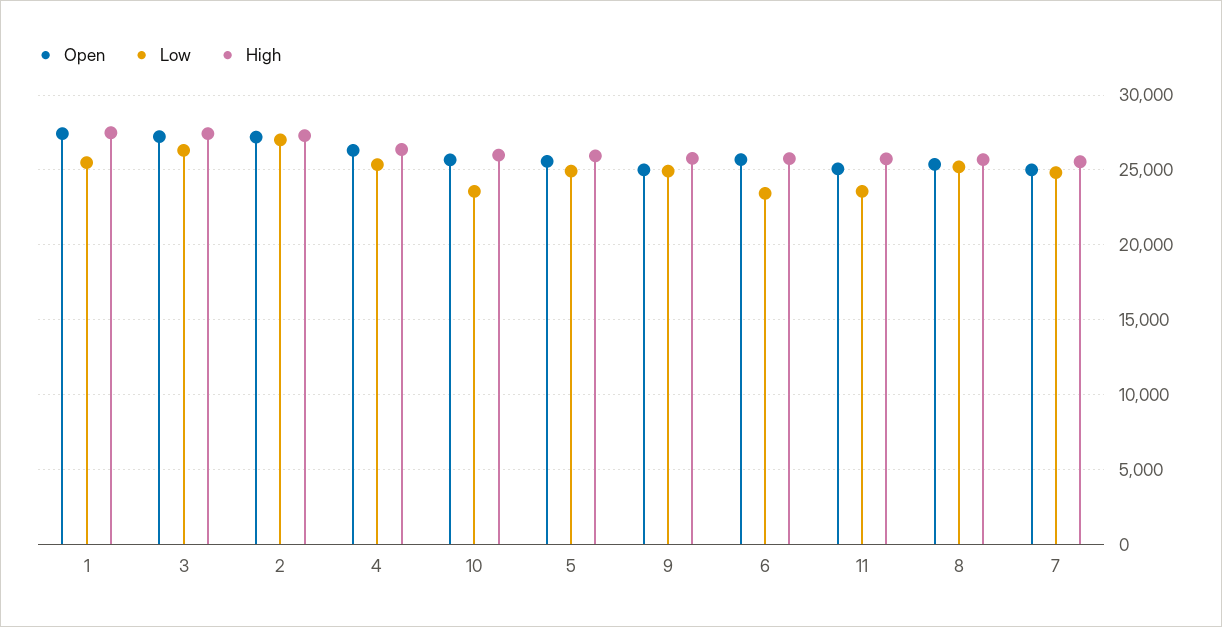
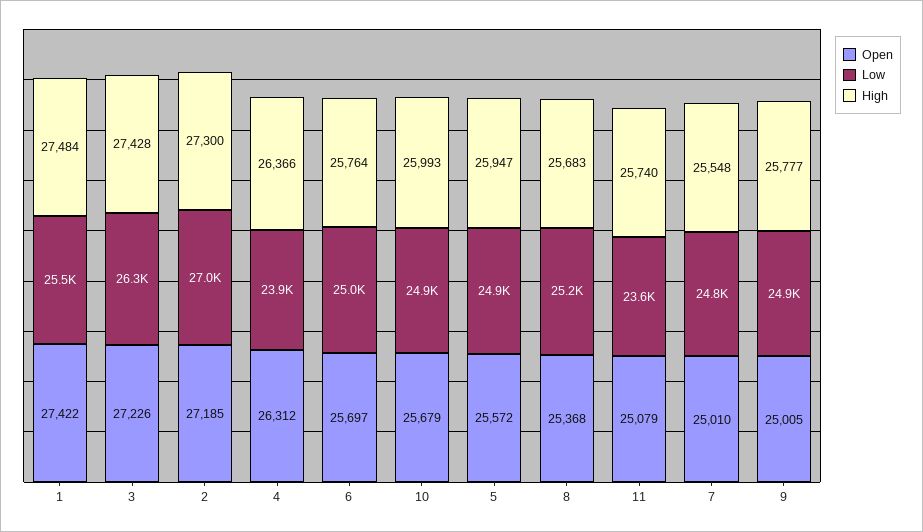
  {
    "Open": {
      "1": 27422,
      "3": 27226,
      "2": 27185,
      "4": 26312,
      "10": 25679,
      "5": 25572,
      "9": 25005,
      "6": 25697,
      "11": 25079,
      "8": 25368,
      "7": 25010
    },
    "Low": {
      "1": 25500,
      "3": 26300,
      "2": 27000,
-     "4": 25500,
+     "4": 23900,
-     "10": 23500,
+     "10": 24900,
      "5": 24900,
      "9": 24900,
-     "6": 23500,
+     "6": 25000,
      "11": 23600,
      "8": 25200,
      "7": 24800
    },
    "High": {
      "1": 27484,
      "3": 27428,
      "2": 27300,
      "4": 26366,
      "10": 25993,
      "5": 25947,
      "9": 25777,
      "6": 25764,
      "11": 25740,
      "8": 25683,
      "7": 25548
    }
  }

